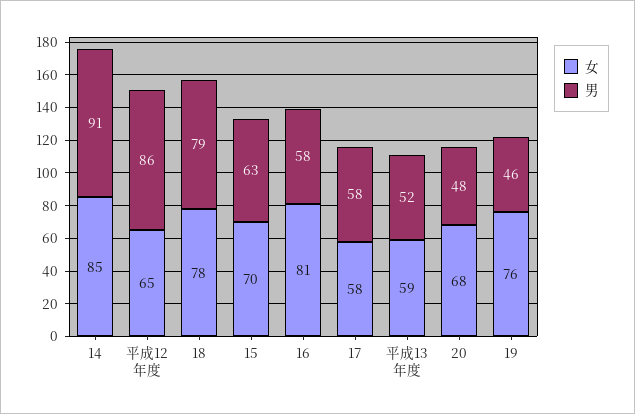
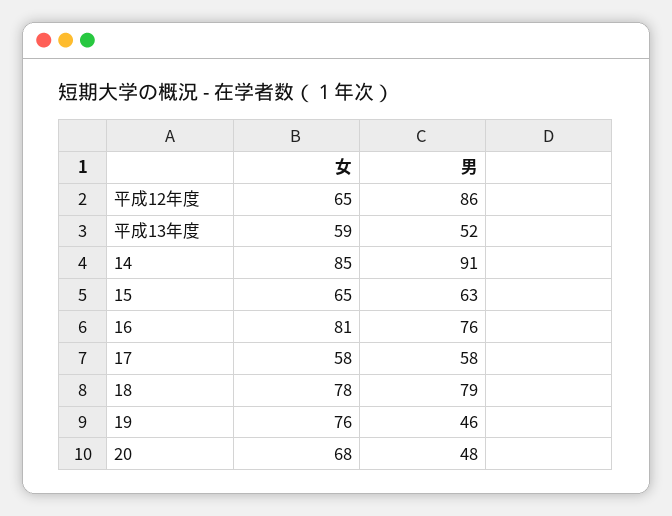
  {
    "女": {
      "14": 85,
      "平成12年度": 65,
      "18": 78,
-     "15": 70,
+     "15": 65,
      "16": 81,
      "17": 58,
      "平成13年度": 59,
      "20": 68,
      "19": 76
    },
    "男": {
      "14": 91,
      "平成12年度": 86,
      "18": 79,
      "15": 63,
-     "16": 58,
+     "16": 76,
      "17": 58,
      "平成13年度": 52,
      "20": 48,
      "19": 46
    }
  }

